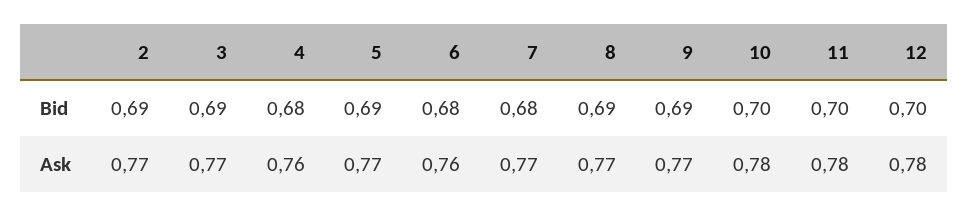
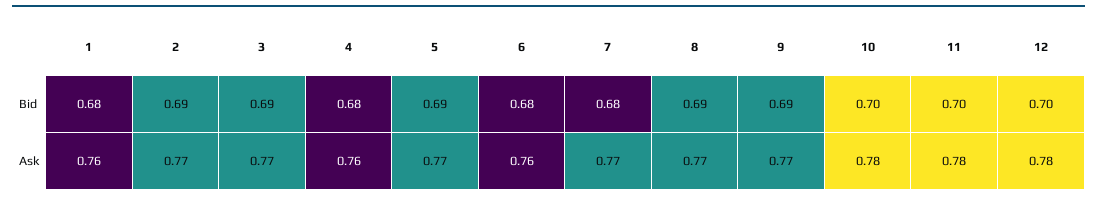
  {
    "2": {
      "Bid": 0.69,
      "Ask": 0.77
    },
    "3": {
      "Bid": 0.69,
      "Ask": 0.77
    },
    "4": {
      "Bid": 0.68,
      "Ask": 0.76
    },
    "5": {
      "Bid": 0.69,
      "Ask": 0.77
    },
    "6": {
      "Bid": 0.68,
      "Ask": 0.76
    },
    "7": {
      "Bid": 0.68,
      "Ask": 0.77
    },
    "8": {
      "Bid": 0.69,
      "Ask": 0.77
    },
    "9": {
      "Bid": 0.69,
      "Ask": 0.77
    },
    "10": {
      "Bid": 0.7,
      "Ask": 0.78
    },
    "11": {
      "Bid": 0.7,
      "Ask": 0.78
    },
    "12": {
      "Bid": 0.7,
      "Ask": 0.78
-   }
+   },
+   "1": {
+     "Bid": 0.68,
+     "Ask": 0.76
+   }
  }

